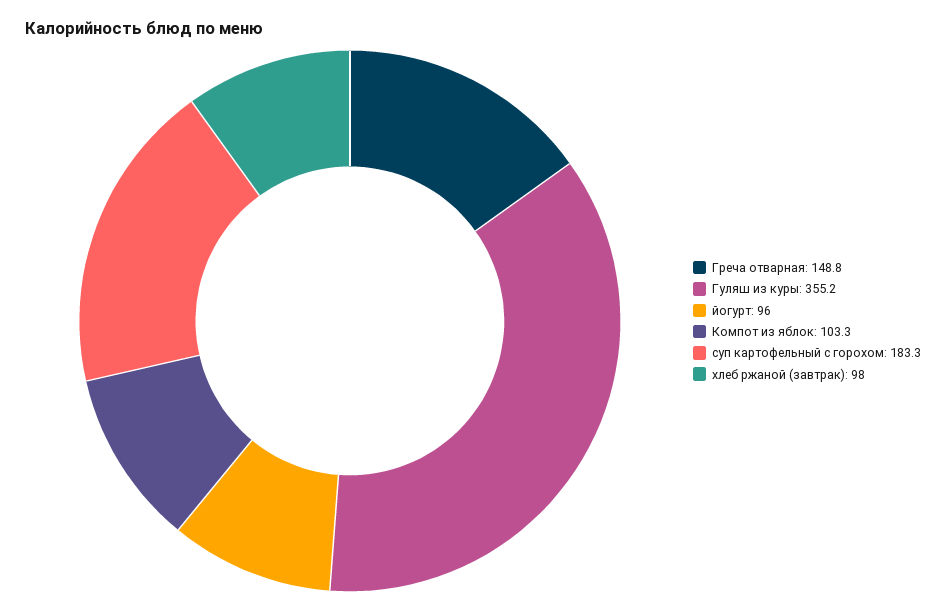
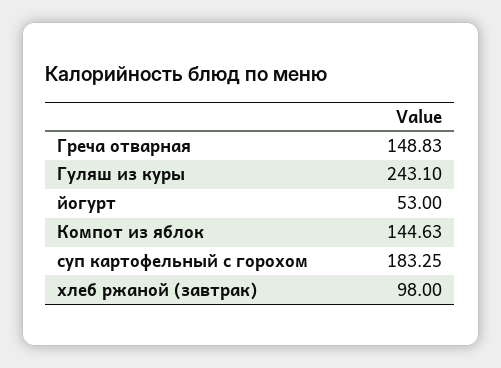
  {
    "Греча отварная": 148.83,
-   "Гуляш из куры": 355.2,
+   "Гуляш из куры": 243.1,
-   "йогурт": 96,
+   "йогурт": 53,
-   "Компот из яблок": 103.3,
+   "Компот из яблок": 144.63,
    "суп картофельный с горохом": 183.25,
    "хлеб ржаной (завтрак)": 98
  }

